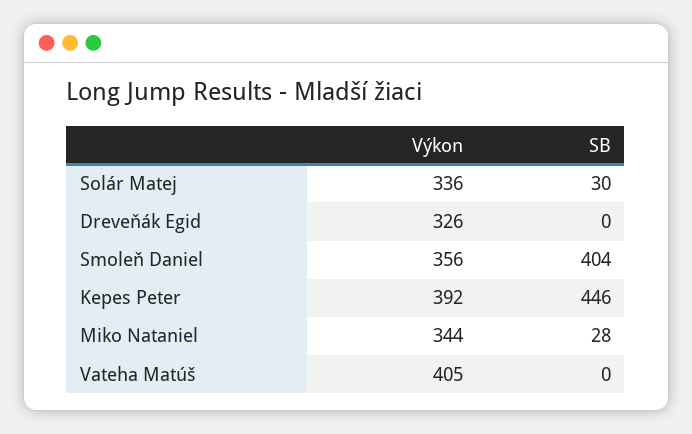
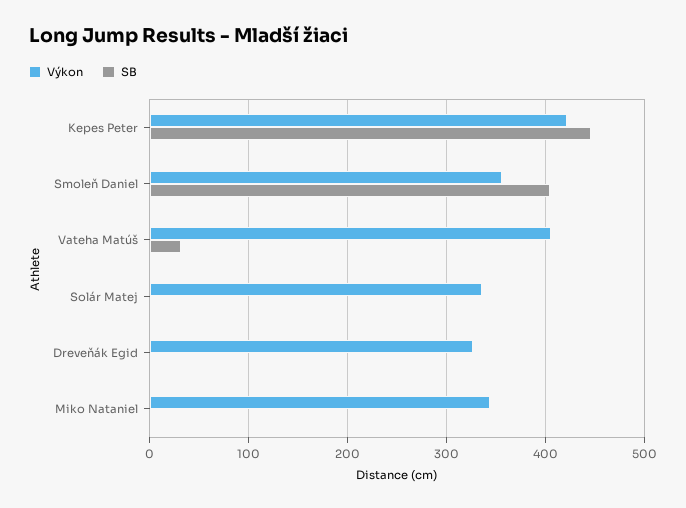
  {
    "Výkon": {
      "Solár Matej": 336,
      "Dreveňák Egid": 326,
      "Smoleň Daniel": 356,
-     "Kepes Peter": 392,
+     "Kepes Peter": 420,
      "Miko Nataniel": 344,
      "Vateha Matúš": 405
    },
    "SB": {
-     "Solár Matej": 30,
+     "Solár Matej": 0,
      "Dreveňák Egid": 0,
      "Smoleň Daniel": 404,
      "Kepes Peter": 446,
-     "Miko Nataniel": 28,
+     "Miko Nataniel": 0,
-     "Vateha Matúš": 0
+     "Vateha Matúš": 30
    }
  }

